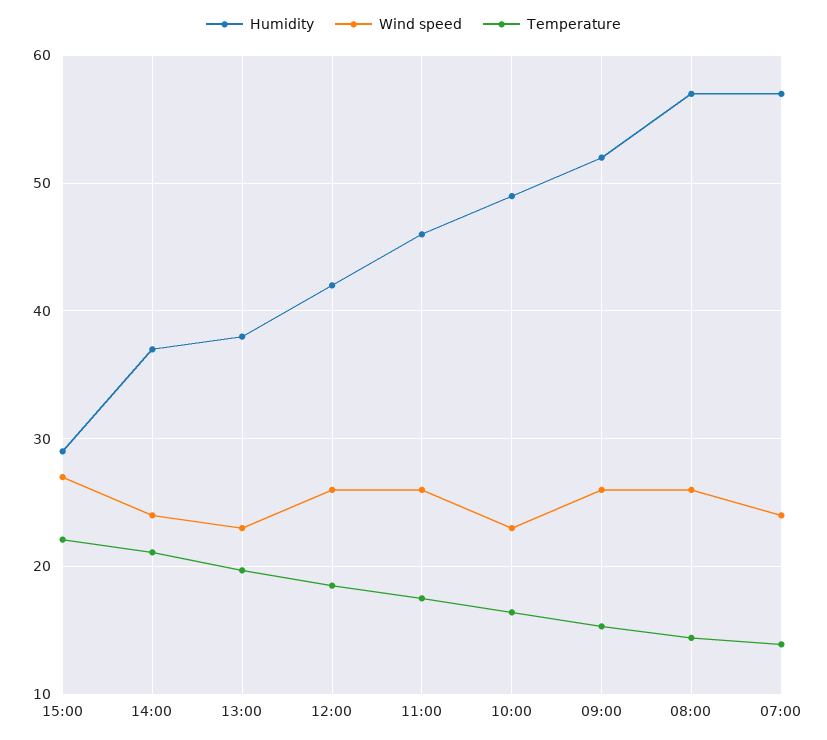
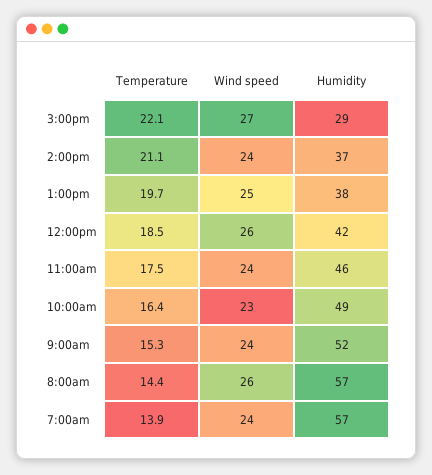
  {
    "Humidity": {
      "15:00": 29,
      "14:00": 37,
      "13:00": 38,
      "12:00": 42,
      "11:00": 46,
      "10:00": 49,
      "09:00": 52,
      "08:00": 57,
      "07:00": 57
    },
    "Wind speed": {
      "15:00": 27,
      "14:00": 24,
-     "13:00": 23,
+     "13:00": 25,
      "12:00": 26,
-     "11:00": 26,
+     "11:00": 24,
      "10:00": 23,
-     "09:00": 26,
+     "09:00": 24,
      "08:00": 26,
      "07:00": 24
    },
    "Temperature": {
      "15:00": 22.1,
      "14:00": 21.1,
      "13:00": 19.7,
      "12:00": 18.5,
      "11:00": 17.5,
      "10:00": 16.4,
      "09:00": 15.3,
      "08:00": 14.4,
      "07:00": 13.9
    }
  }

